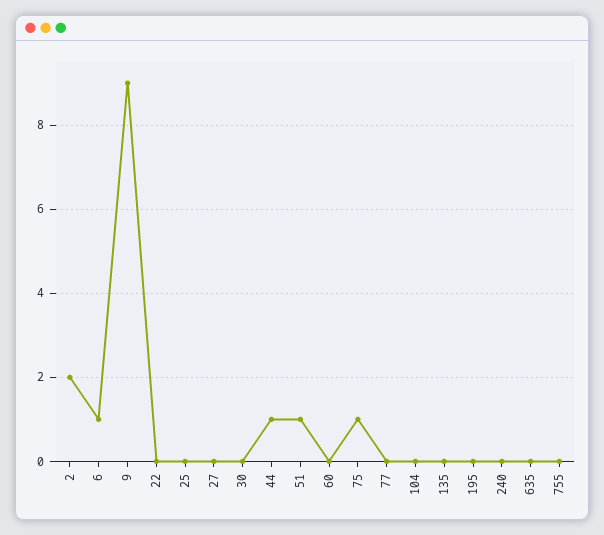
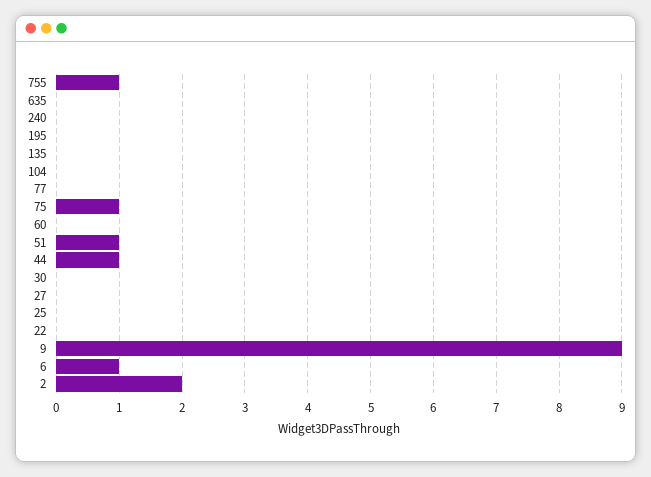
  {
    "2": 2,
    "6": 1,
    "9": 9,
    "22": 0,
    "25": 0,
    "27": 0,
    "30": 0,
    "44": 1,
    "51": 1,
    "60": 0,
    "75": 1,
    "77": 0,
    "104": 0,
    "135": 0,
    "195": 0,
    "240": 0,
    "635": 0,
-   "755": 0
+   "755": 1
  }

